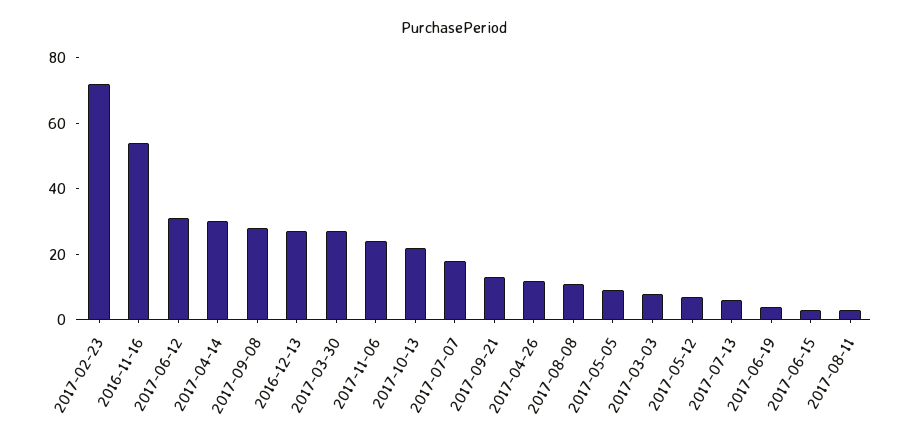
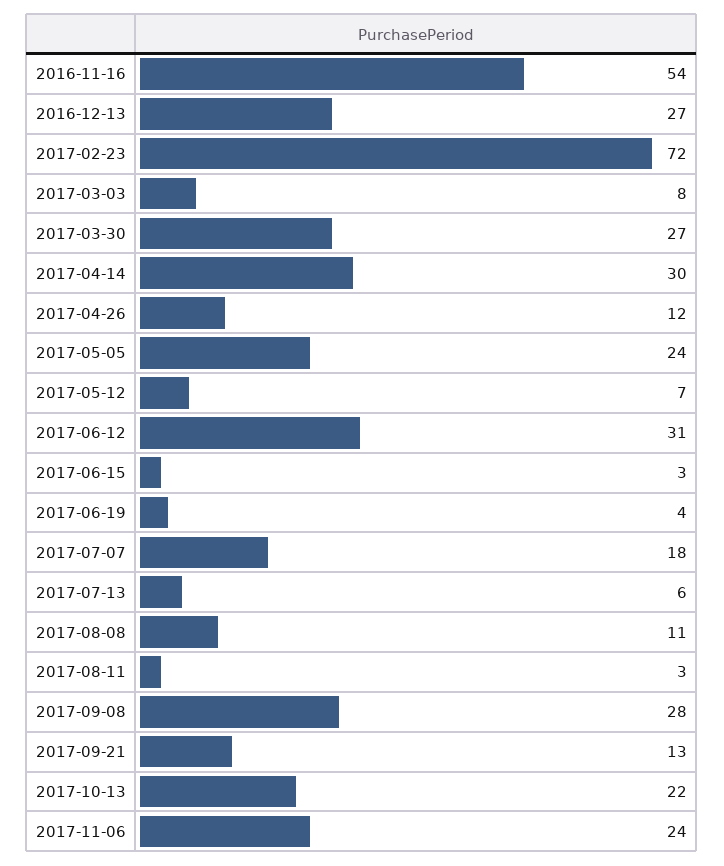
  {
    "2017-02-23": 72,
    "2016-11-16": 54,
    "2017-06-12": 31,
    "2017-04-14": 30,
    "2017-09-08": 28,
    "2016-12-13": 27,
    "2017-03-30": 27,
    "2017-11-06": 24,
    "2017-10-13": 22,
    "2017-07-07": 18,
    "2017-09-21": 13,
    "2017-04-26": 12,
    "2017-08-08": 11,
-   "2017-05-05": 10,
+   "2017-05-05": 24,
    "2017-03-03": 8,
    "2017-05-12": 7,
    "2017-07-13": 6,
    "2017-06-19": 4,
    "2017-06-15": 3,
    "2017-08-11": 3
  }

